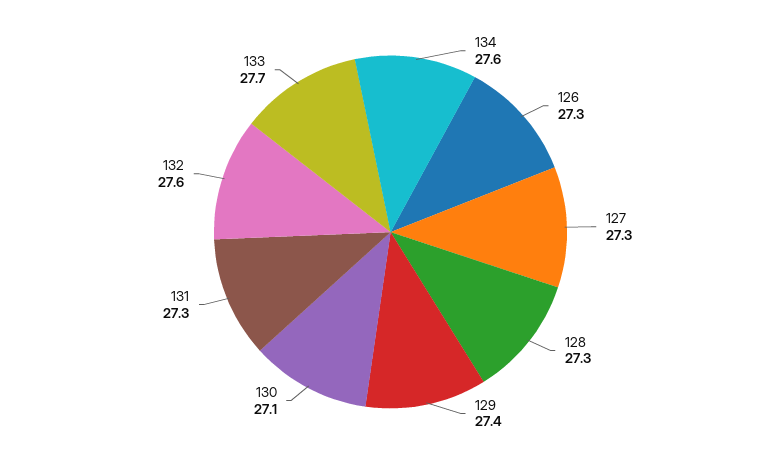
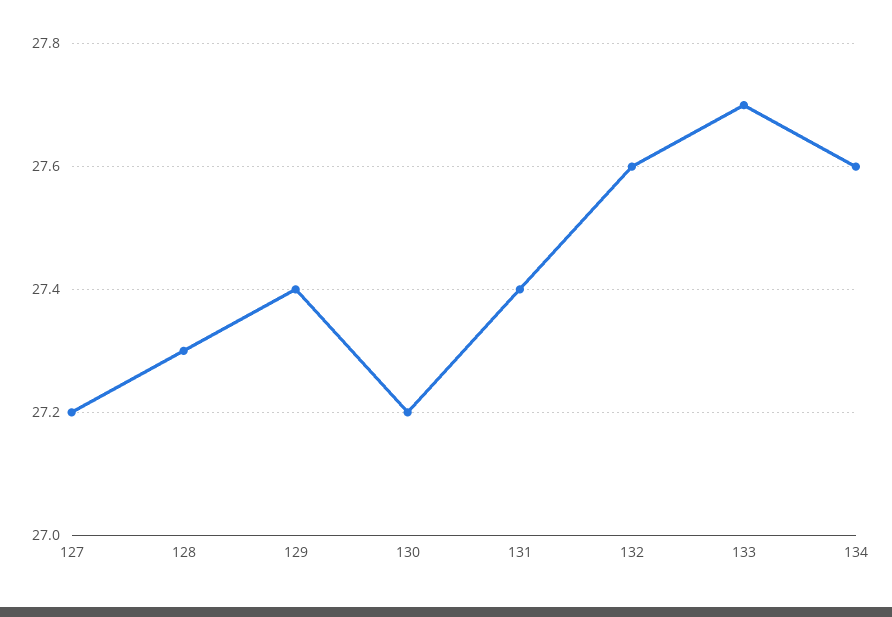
  {
    "134": 27.6,
-   "126": 27.3,
-   "127": 27.3,
+   "127": 27.2,
    "128": 27.3,
    "129": 27.4,
-   "130": 27.1,
+   "130": 27.2,
-   "131": 27.3,
+   "131": 27.4,
    "132": 27.6,
    "133": 27.7
  }

